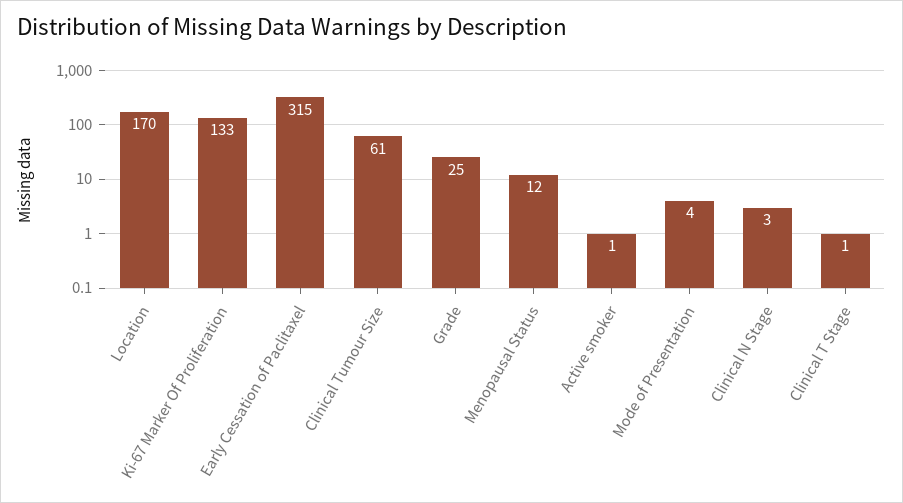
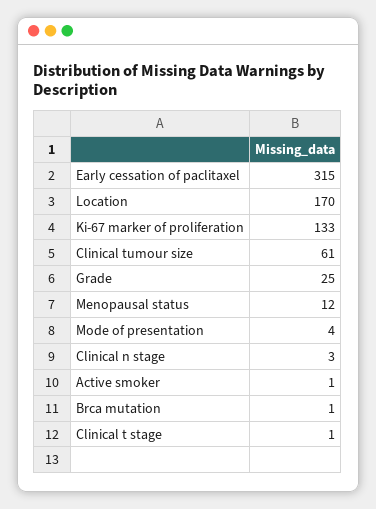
  {
    "Location": 170,
    "Ki-67 Marker Of Proliferation": 133,
    "Early Cessation of Paclitaxel": 315,
    "Clinical Tumour Size": 61,
    "Grade": 25,
    "Menopausal Status": 12,
    "Active smoker": 1,
    "Mode of Presentation": 4,
    "Clinical N Stage": 3,
-   "Clinical T Stage": 1
+   "Clinical T Stage": 1,
+   "Brca mutation": 1
  }

